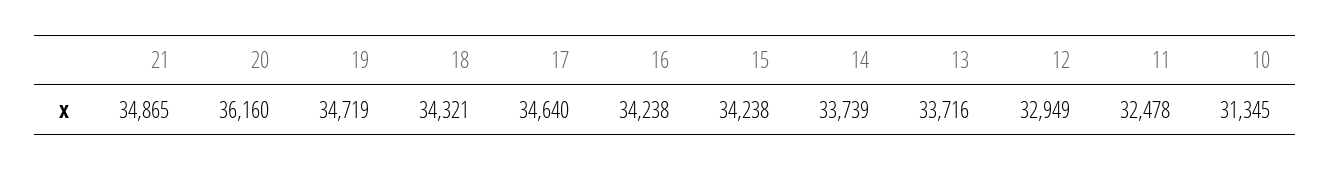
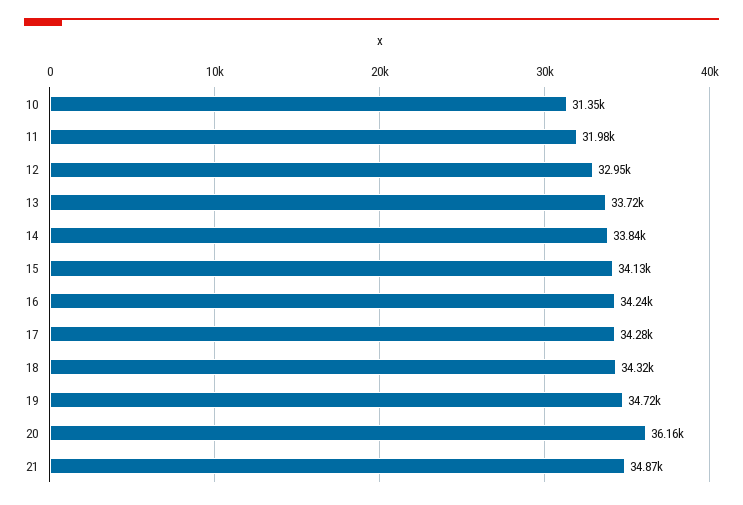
  {
    "21": 34865,
    "20": 36160,
    "19": 34719,
    "18": 34321,
-   "17": 34640,
+   "17": 34280,
    "16": 34238,
-   "15": 34238,
+   "15": 34130,
-   "14": 33739,
+   "14": 33840,
    "13": 33716,
    "12": 32949,
-   "11": 32478,
+   "11": 31980,
    "10": 31345
  }

